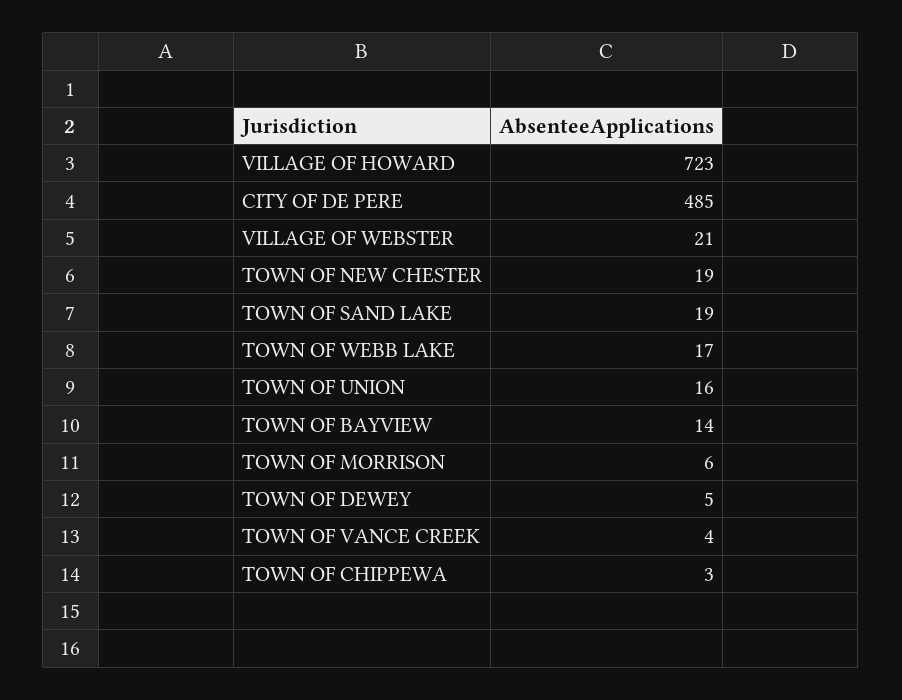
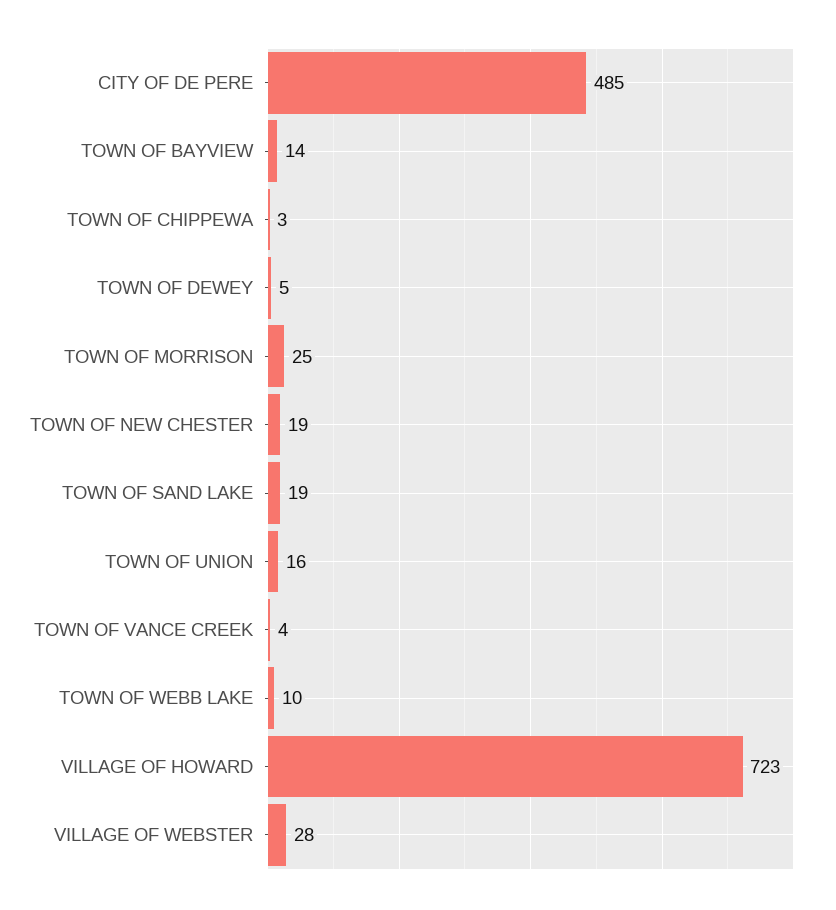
  {
    "VILLAGE OF HOWARD": 723,
    "CITY OF DE PERE": 485,
-   "VILLAGE OF WEBSTER": 21,
+   "VILLAGE OF WEBSTER": 28,
    "TOWN OF NEW CHESTER": 19,
    "TOWN OF SAND LAKE": 19,
-   "TOWN OF WEBB LAKE": 17,
+   "TOWN OF WEBB LAKE": 10,
    "TOWN OF UNION": 16,
    "TOWN OF BAYVIEW": 14,
-   "TOWN OF MORRISON": 6,
+   "TOWN OF MORRISON": 25,
    "TOWN OF DEWEY": 5,
    "TOWN OF VANCE CREEK": 4,
    "TOWN OF CHIPPEWA": 3
  }

